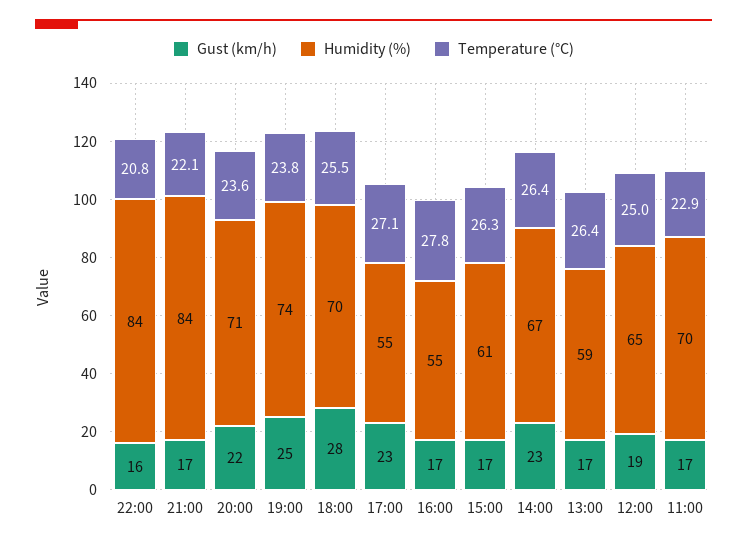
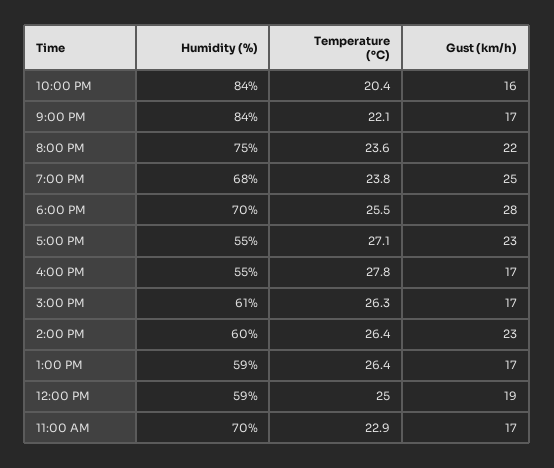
  {
    "Gust (km/h)": {
      "22:00": 16,
      "21:00": 17,
      "20:00": 22,
      "19:00": 25,
      "18:00": 28,
      "17:00": 23,
      "16:00": 17,
      "15:00": 17,
      "14:00": 23,
      "13:00": 17,
      "12:00": 19,
      "11:00": 17
    },
    "Humidity (%)": {
      "22:00": 84,
      "21:00": 84,
-     "20:00": 71,
+     "20:00": 75,
-     "19:00": 74,
+     "19:00": 68,
      "18:00": 70,
      "17:00": 55,
      "16:00": 55,
      "15:00": 61,
-     "14:00": 67,
+     "14:00": 60,
      "13:00": 59,
-     "12:00": 65,
+     "12:00": 59,
      "11:00": 70
    },
    "Temperature (°C)": {
-     "22:00": 20.8,
+     "22:00": 20.4,
      "21:00": 22.1,
      "20:00": 23.6,
      "19:00": 23.8,
      "18:00": 25.5,
      "17:00": 27.1,
      "16:00": 27.8,
      "15:00": 26.3,
      "14:00": 26.4,
      "13:00": 26.4,
      "12:00": 25,
      "11:00": 22.9
    }
  }

